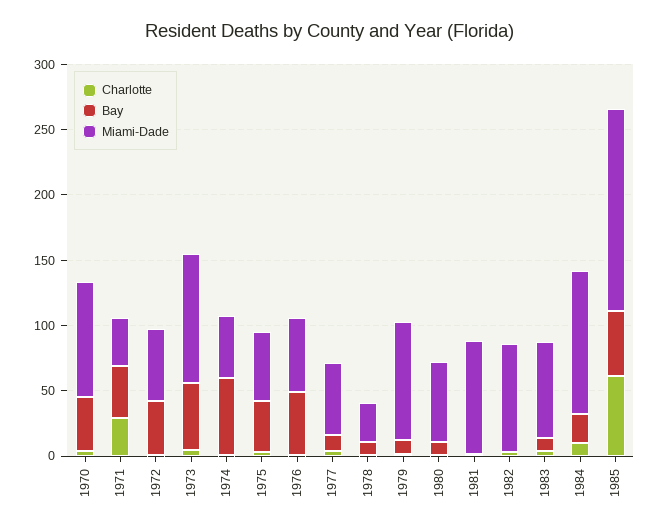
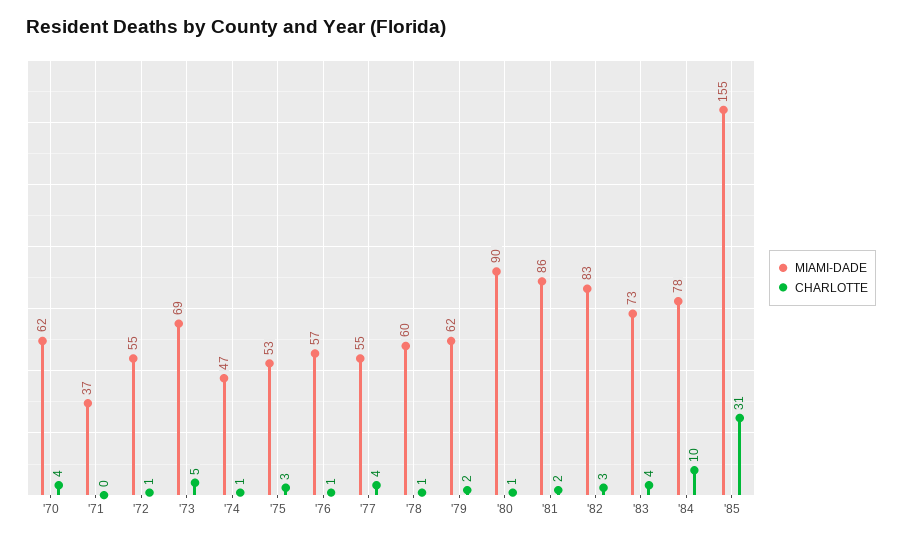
  {
    "Charlotte": {
      "1970": 4,
-     "1971": 30,
+     "1971": 0,
      "1972": 1,
      "1973": 5,
      "1974": 1,
      "1975": 3,
      "1976": 1,
      "1977": 4,
      "1978": 1,
      "1979": 2,
      "1980": 1,
      "1981": 2,
      "1982": 3,
      "1983": 4,
      "1984": 10,
-     "1985": 60
+     "1985": 31
    },
-   "Bay": {
-     "1970": 40,
-     "1971": 40,
-     "1972": 40,
-     "1973": 50,
-     "1974": 60,
-     "1975": 40,
-     "1976": 50,
-     "1977": 10,
-     "1978": 10,
-     "1979": 10,
-     "1980": 10,
-     "1981": 0,
-     "1982": 0,
-     "1983": 10,
-     "1984": 20,
-     "1985": 50
-   },
    "Miami-Dade": {
-     "1970": 90,
+     "1970": 62,
      "1971": 37,
      "1972": 55,
-     "1973": 100,
+     "1973": 69,
      "1974": 47,
      "1975": 53,
      "1976": 57,
      "1977": 55,
-     "1978": 30,
+     "1978": 60,
-     "1979": 90,
+     "1979": 62,
-     "1980": 60,
+     "1980": 90,
      "1981": 86,
      "1982": 83,
      "1983": 73,
-     "1984": 110,
+     "1984": 78,
      "1985": 155
    }
  }

